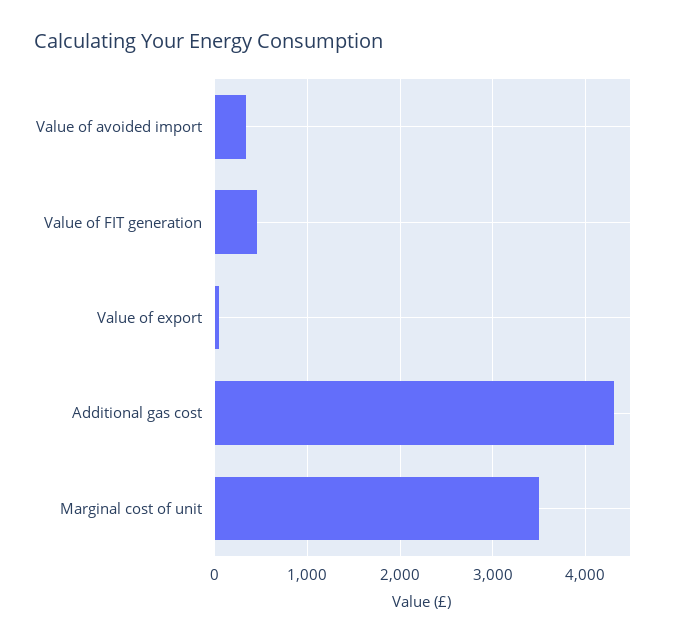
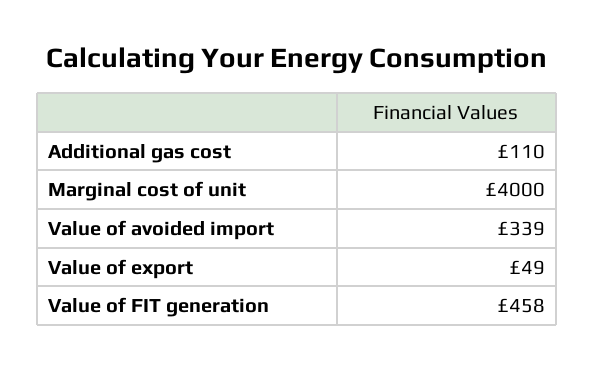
  {
    "Value of avoided import": 339,
    "Value of FIT generation": 458,
    "Value of export": 49,
-   "Additional gas cost": 4300,
+   "Additional gas cost": 110,
-   "Marginal cost of unit": 3500
+   "Marginal cost of unit": 4000
  }

